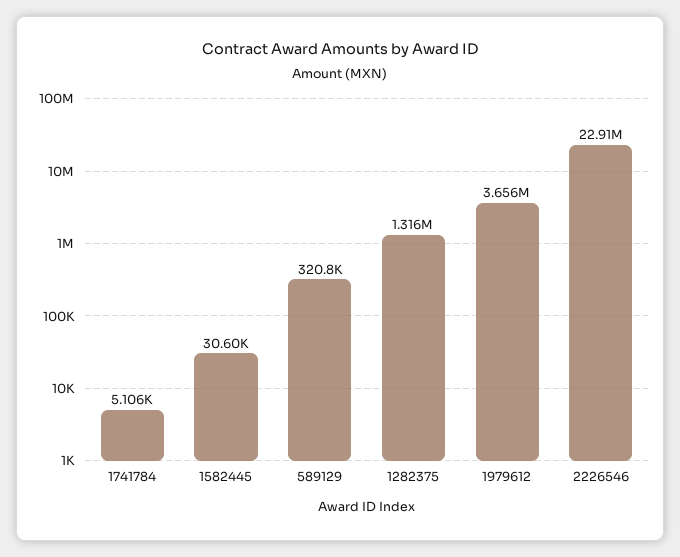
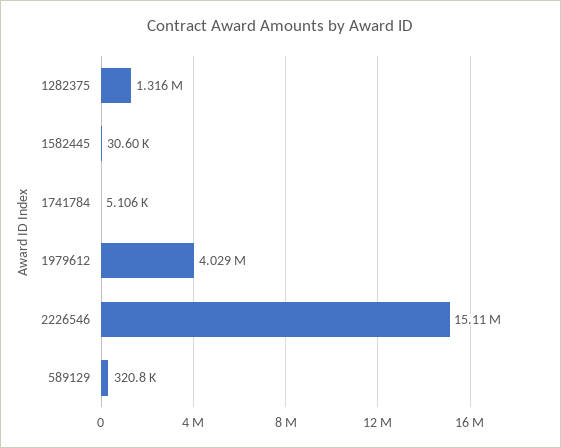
  {
    "1741784": 5106,
    "1582445": 30600,
    "589129": 320800,
    "1282375": 1316000,
-   "1979612": 3656000,
+   "1979612": 4029000,
-   "2226546": 22910000
+   "2226546": 15110000
  }

